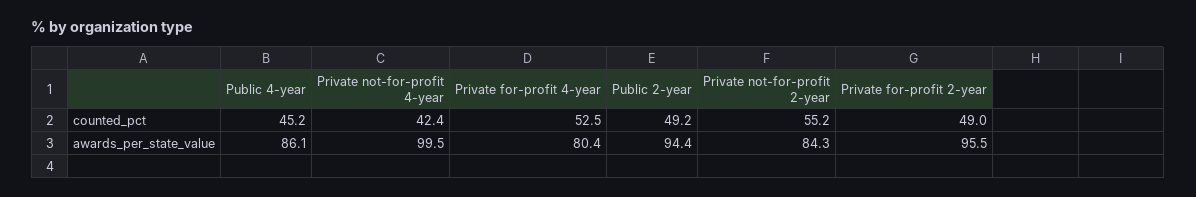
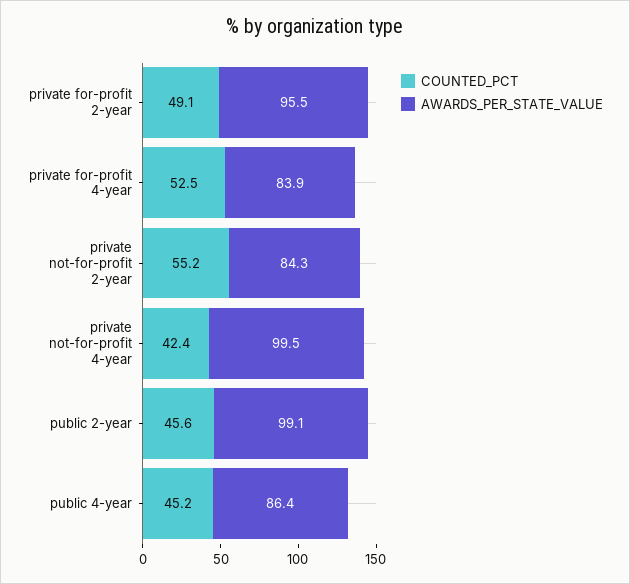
  {
    "counted_pct": {
      "Public 4-year": 45.2,
      "Private not-for-profit 4-year": 42.4,
      "Private for-profit 4-year": 52.5,
-     "Public 2-year": 49.2,
+     "Public 2-year": 45.6,
      "Private not-for-profit 2-year": 55.2,
-     "Private for-profit 2-year": 49
+     "Private for-profit 2-year": 49.1
    },
    "awards_per_state_value": {
-     "Public 4-year": 86.1,
+     "Public 4-year": 86.4,
      "Private not-for-profit 4-year": 99.5,
-     "Private for-profit 4-year": 80.4,
+     "Private for-profit 4-year": 83.9,
-     "Public 2-year": 94.4,
+     "Public 2-year": 99.1,
      "Private not-for-profit 2-year": 84.3,
      "Private for-profit 2-year": 95.5
    }
  }

